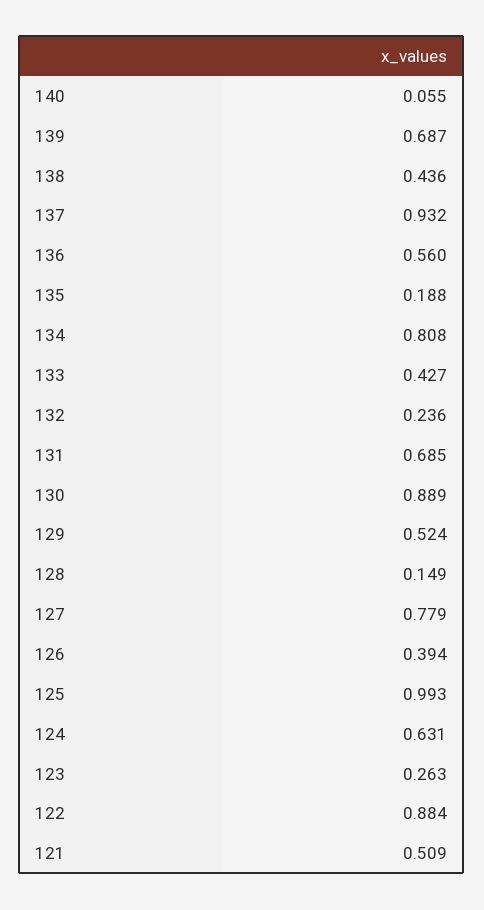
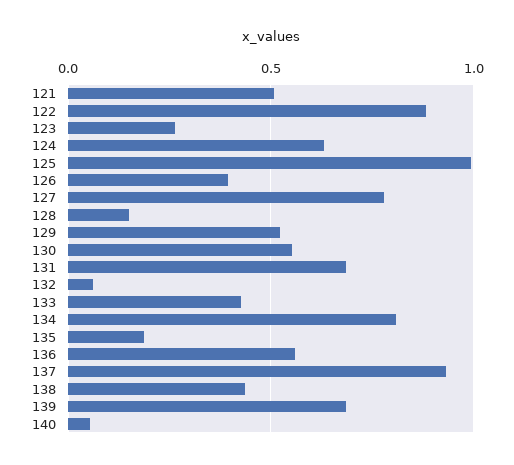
  {
    "140": 0.055,
    "139": 0.687,
    "138": 0.436,
    "137": 0.932,
    "136": 0.56,
    "135": 0.188,
    "134": 0.808,
    "133": 0.427,
-   "132": 0.236,
+   "132": 0.05,
    "131": 0.685,
-   "130": 0.889,
+   "130": 0.55,
    "129": 0.524,
    "128": 0.149,
    "127": 0.779,
    "126": 0.394,
    "125": 0.993,
    "124": 0.631,
    "123": 0.263,
    "122": 0.884,
    "121": 0.509
  }

